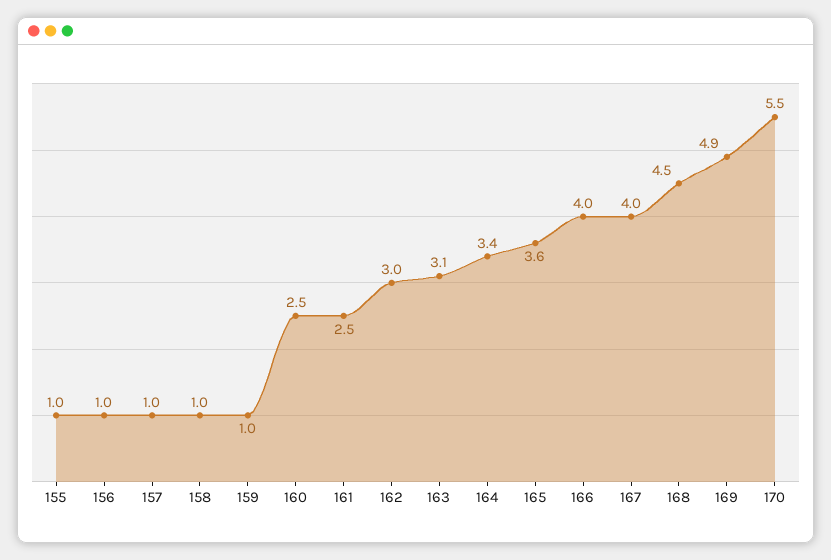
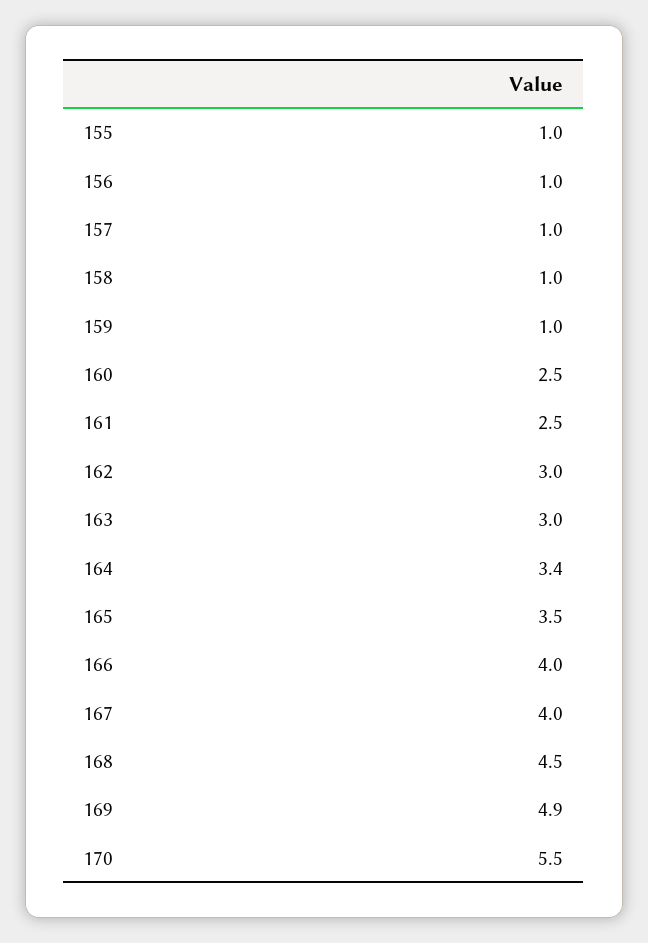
  {
    "155": 1,
    "156": 1,
    "157": 1,
    "158": 1,
    "159": 1,
    "160": 2.5,
    "161": 2.5,
    "162": 3,
-   "163": 3.1,
+   "163": 3,
    "164": 3.4,
-   "165": 3.6,
+   "165": 3.5,
    "166": 4,
    "167": 4,
    "168": 4.5,
    "169": 4.9,
    "170": 5.5
  }

